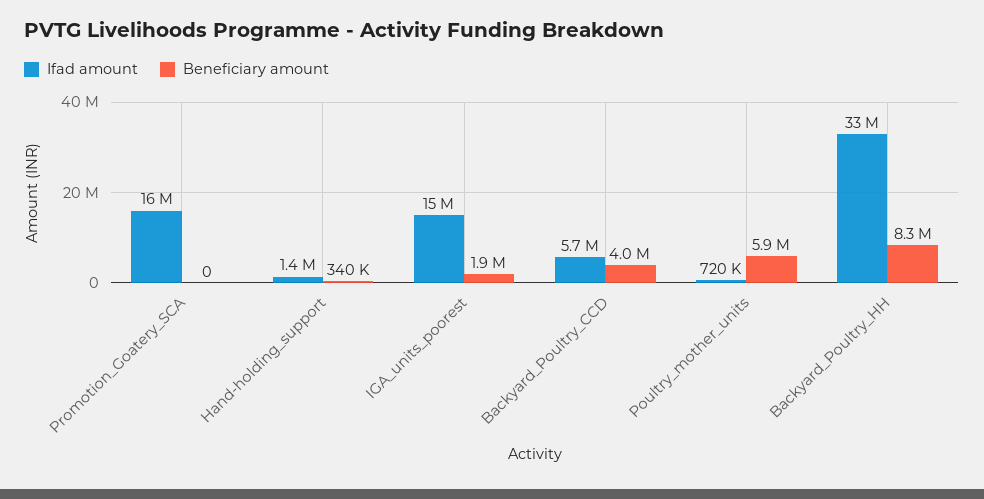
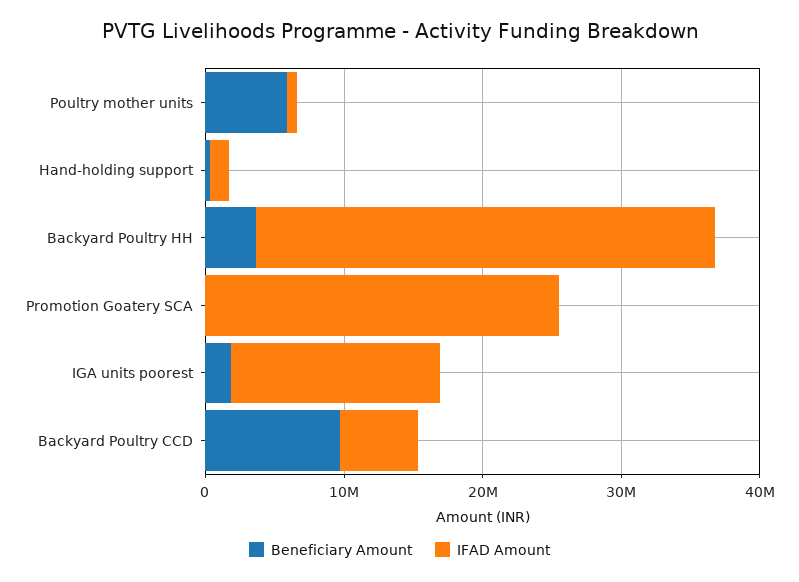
  {
    "Ifad amount": {
-     "Promotion_Goatery_SCA": 16000000,
+     "Promotion_Goatery_SCA": 26000000,
      "Hand-holding_support": 1400000,
      "IGA_units_poorest": 15000000,
      "Backyard_Poultry_CCD": 5700000,
      "Poultry_mother_units": 720000,
      "Backyard_Poultry_HH": 33000000
    },
    "Beneficiary amount": {
      "Promotion_Goatery_SCA": 0,
      "Hand-holding_support": 340000,
      "IGA_units_poorest": 1900000,
-     "Backyard_Poultry_CCD": 4000000,
+     "Backyard_Poultry_CCD": 10000000,
      "Poultry_mother_units": 5900000,
-     "Backyard_Poultry_HH": 8300000
+     "Backyard_Poultry_HH": 4000000
    }
  }

